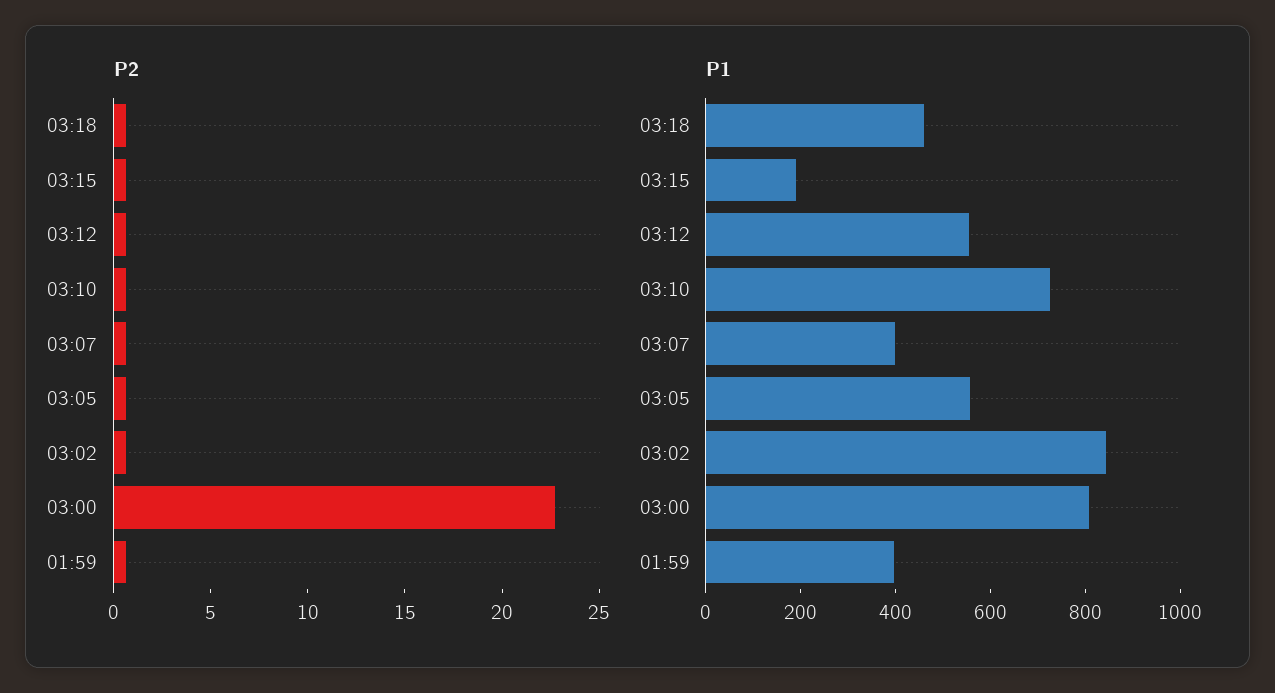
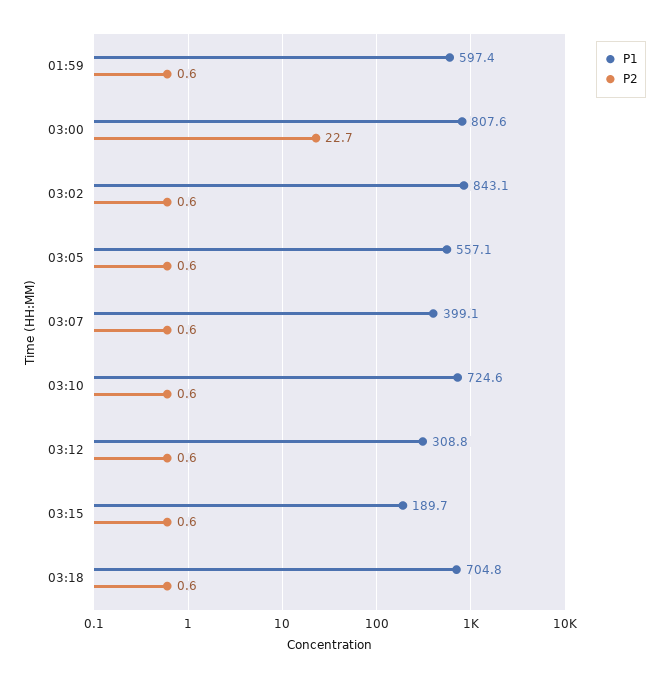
  {
    "P2": {
      "03:18": 0.6,
      "03:15": 0.6,
      "03:12": 0.6,
      "03:10": 0.6,
      "03:07": 0.6,
      "03:05": 0.6,
      "03:02": 0.6,
      "03:00": 22.7,
      "01:59": 0.6
    },
    "P1": {
-     "03:18": 450,
+     "03:18": 704.8,
      "03:15": 189.7,
-     "03:12": 550,
+     "03:12": 308.8,
      "03:10": 724.6,
      "03:07": 399.1,
      "03:05": 557.1,
      "03:02": 843.1,
      "03:00": 807.6,
-     "01:59": 400
+     "01:59": 597.4
    }
  }

